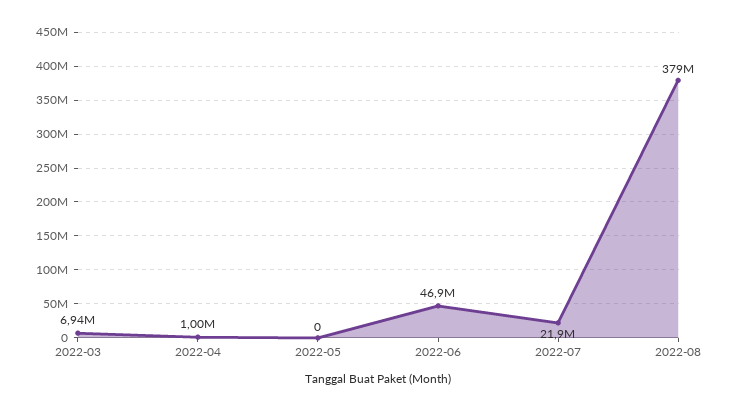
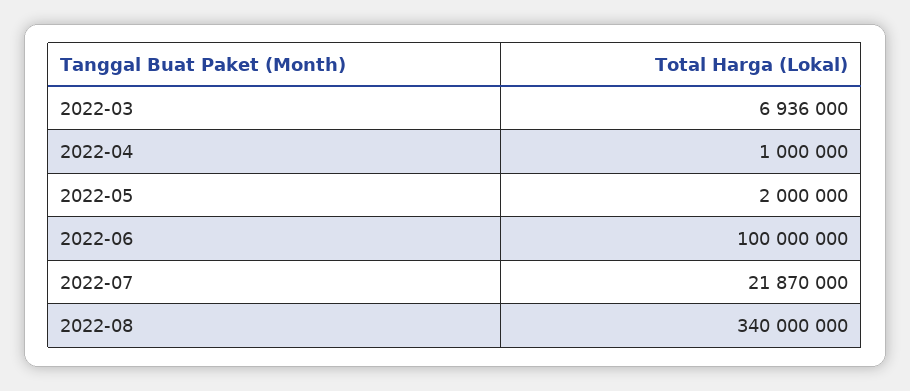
  {
    "2022-03": 6936000,
    "2022-04": 1000000,
-   "2022-05": 0,
+   "2022-05": 2000000,
-   "2022-06": 46900000,
+   "2022-06": 100000000,
    "2022-07": 21870000,
-   "2022-08": 379000000
+   "2022-08": 340000000
  }

